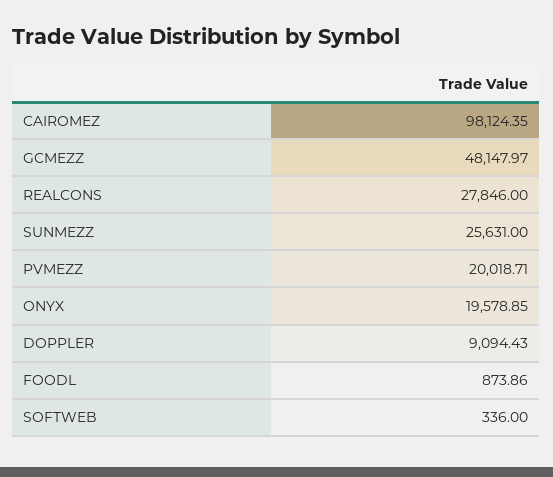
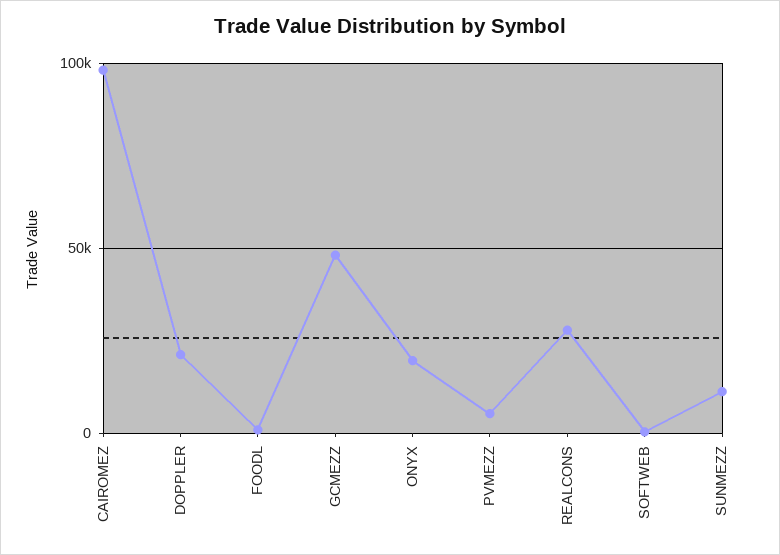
  {
    "CAIROMEZ": 98124.35,
    "GCMEZZ": 48147.97,
    "REALCONS": 27846,
-   "SUNMEZZ": 25631,
+   "SUNMEZZ": 10000,
-   "PVMEZZ": 20018.71,
+   "PVMEZZ": 5000,
    "ONYX": 19578.85,
-   "DOPPLER": 9094.43,
+   "DOPPLER": 20000,
    "FOODL": 873.86,
    "SOFTWEB": 336
  }

